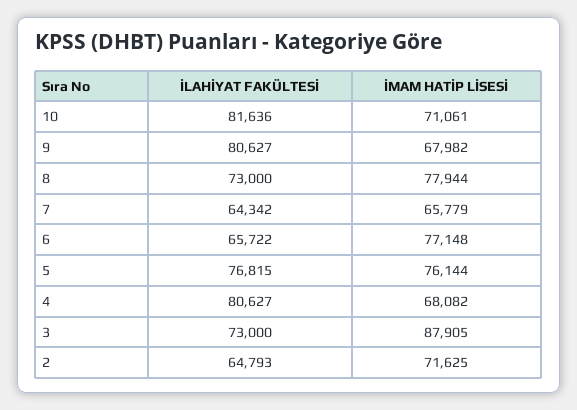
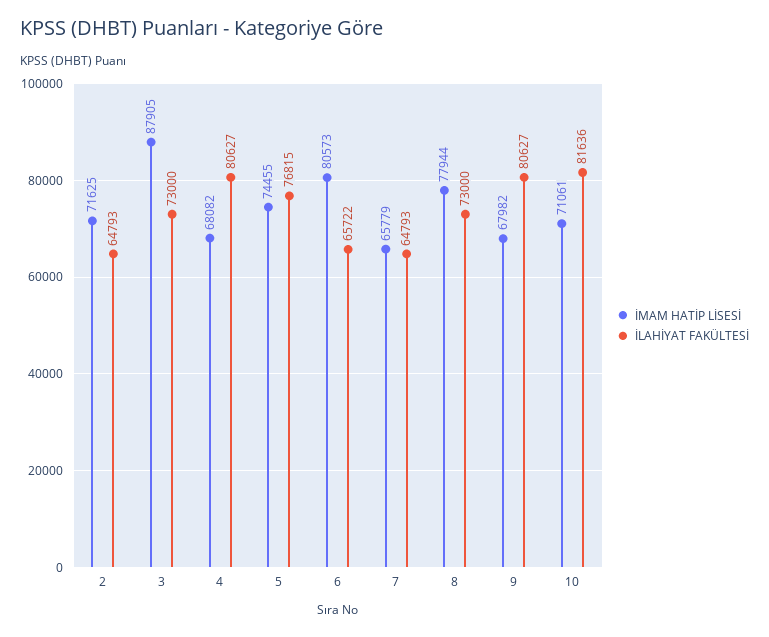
  {
    "İLAHİYAT FAKÜLTESİ": {
      "10": 81636,
      "9": 80627,
      "8": 73000,
-     "7": 64342,
+     "7": 64793,
      "6": 65722,
      "5": 76815,
      "4": 80627,
      "3": 73000,
      "2": 64793
    },
    "İMAM HATİP LİSESİ": {
      "10": 71061,
      "9": 67982,
      "8": 77944,
      "7": 65779,
-     "6": 77148,
+     "6": 80573,
-     "5": 76144,
+     "5": 74455,
      "4": 68082,
      "3": 87905,
      "2": 71625
    }
  }

